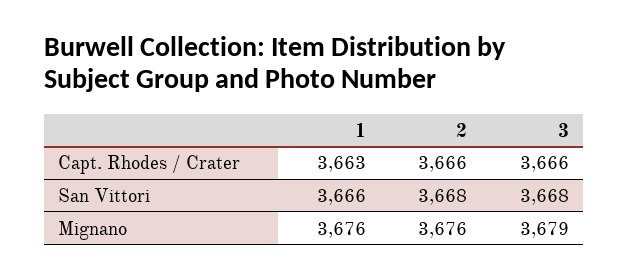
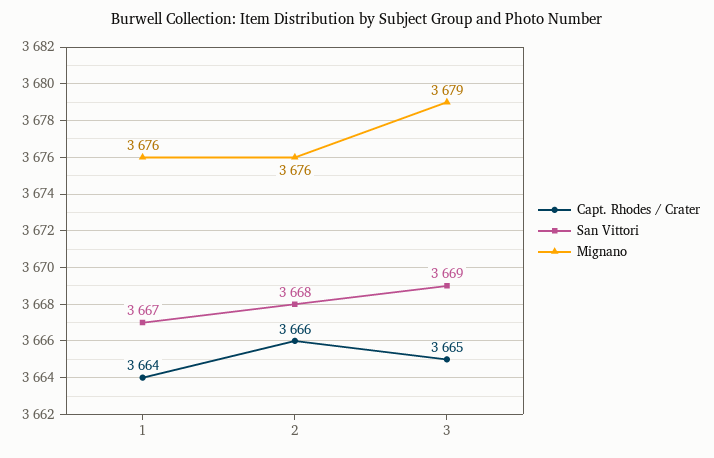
  {
    "Capt. Rhodes / Crater": {
-     "1": 3663,
+     "1": 3664,
      "2": 3666,
-     "3": 3666
+     "3": 3665
    },
    "San Vittori": {
-     "1": 3666,
+     "1": 3667,
      "2": 3668,
-     "3": 3668
+     "3": 3669
    },
    "Mignano": {
      "1": 3676,
      "2": 3676,
      "3": 3679
    }
  }

